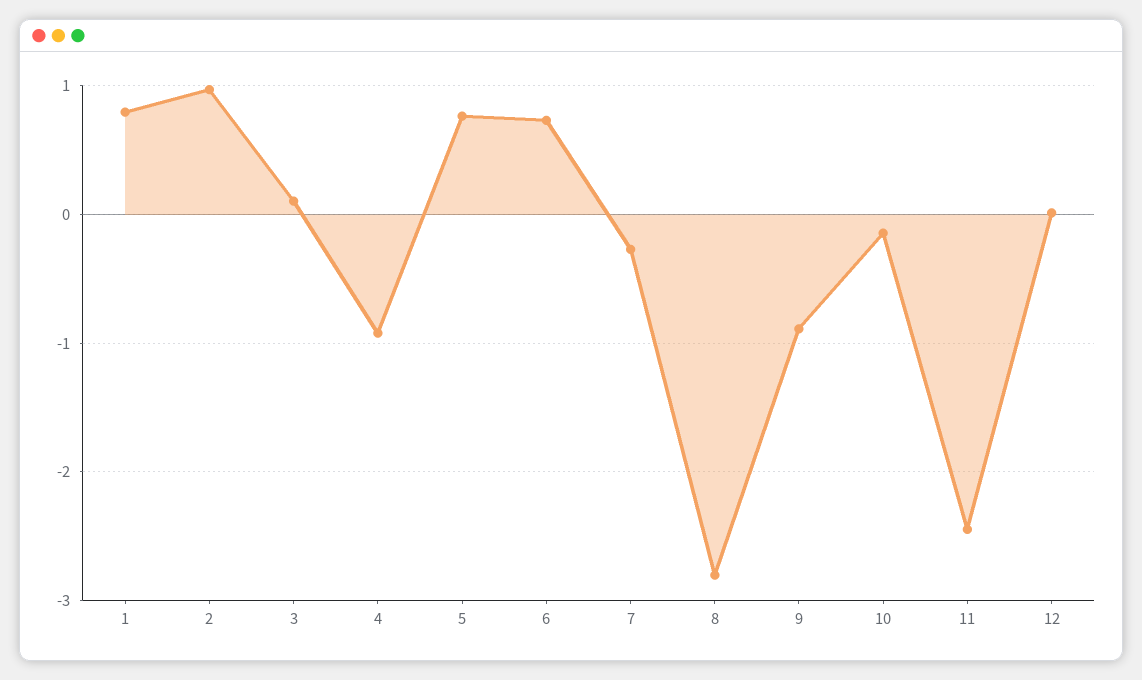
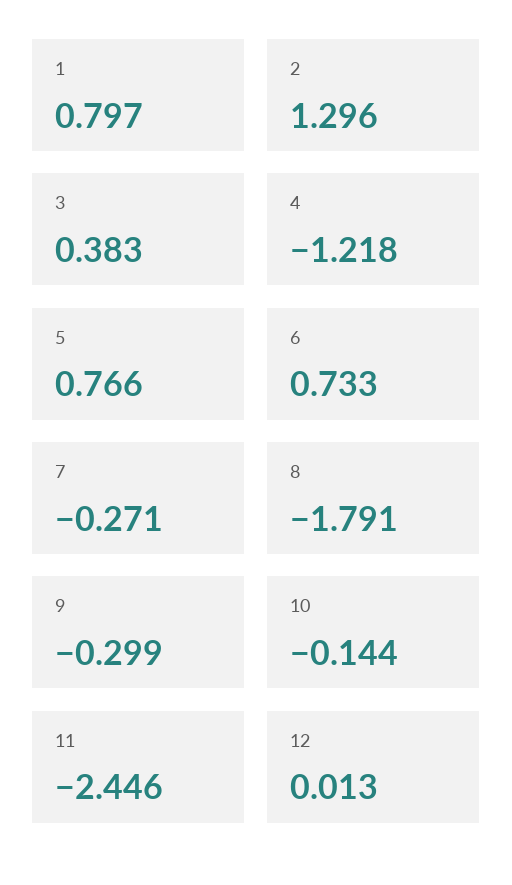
  {
    "1": 0.797,
-   "2": 1,
+   "2": 1.296,
-   "3": 0.1,
+   "3": 0.383,
-   "4": -0.9,
+   "4": -1.218,
    "5": 0.766,
    "6": 0.733,
    "7": -0.271,
-   "8": -2.8,
+   "8": -1.791,
-   "9": -0.9,
+   "9": -0.299,
    "10": -0.144,
    "11": -2.446,
    "12": 0.013
  }

